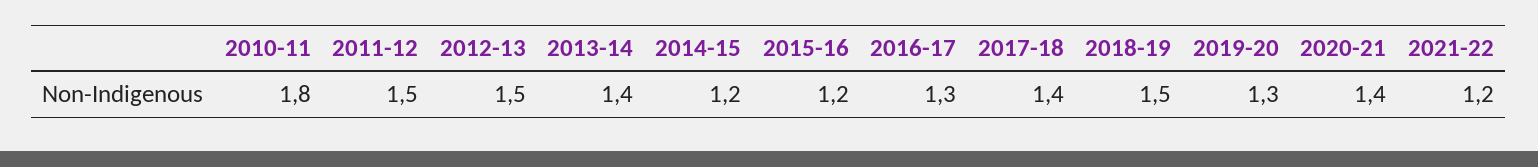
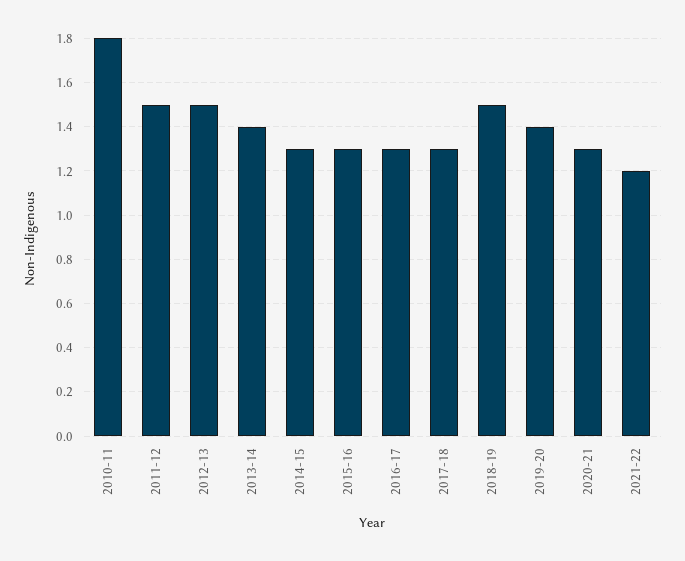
  {
    "2010-11": 1.8,
    "2011-12": 1.5,
    "2012-13": 1.5,
    "2013-14": 1.4,
-   "2014-15": 1.2,
+   "2014-15": 1.3,
-   "2015-16": 1.2,
+   "2015-16": 1.3,
    "2016-17": 1.3,
-   "2017-18": 1.4,
+   "2017-18": 1.3,
    "2018-19": 1.5,
-   "2019-20": 1.3,
+   "2019-20": 1.4,
-   "2020-21": 1.4,
+   "2020-21": 1.3,
    "2021-22": 1.2
  }

